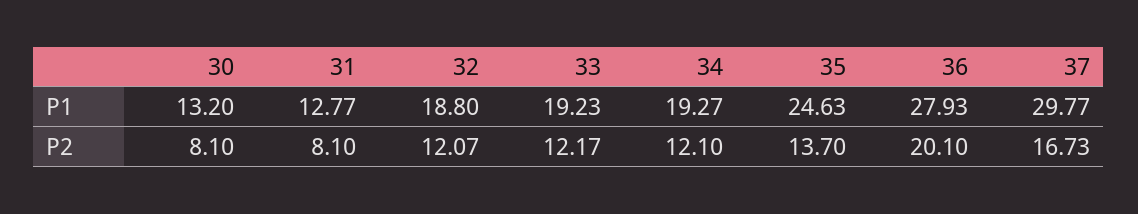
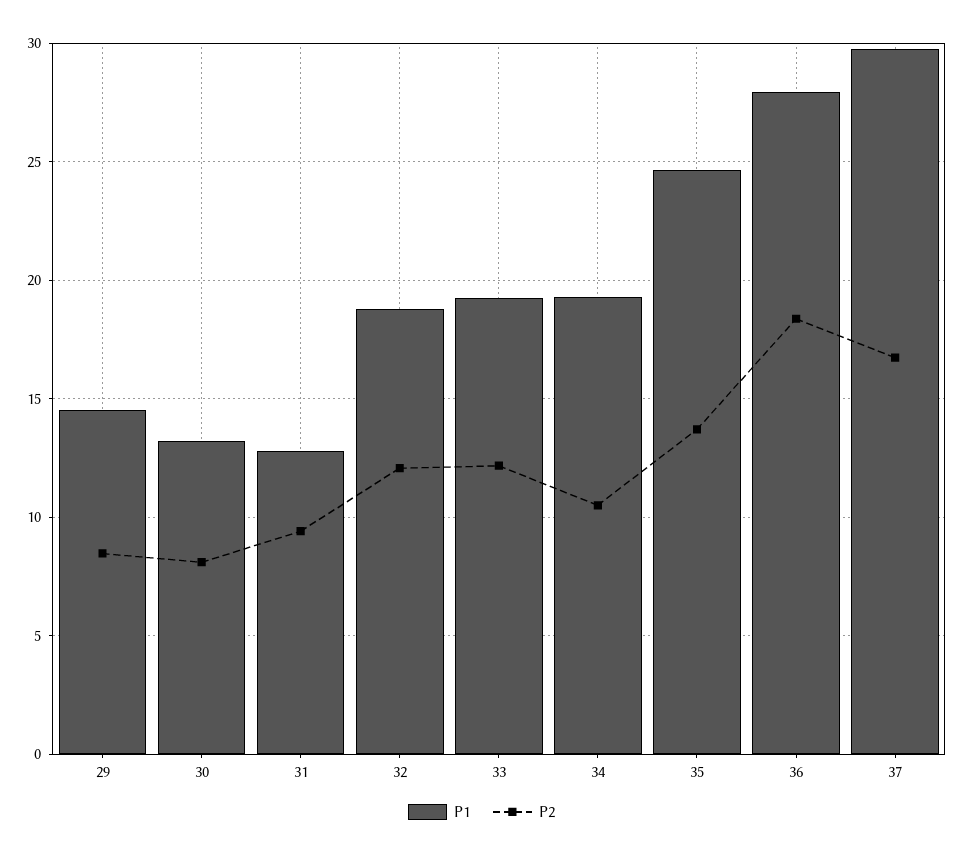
  {
    "P1": {
      "30": 13.2,
      "31": 12.77,
      "32": 18.8,
      "33": 19.23,
      "34": 19.27,
      "35": 24.63,
      "36": 27.93,
-     "37": 29.77
+     "37": 29.77,
+     "29": 14.5
    },
    "P2": {
      "30": 8.1,
-     "31": 8.1,
+     "31": 9.5,
      "32": 12.07,
      "33": 12.17,
-     "34": 12.1,
+     "34": 10.5,
      "35": 13.7,
-     "36": 20.1,
+     "36": 18.5,
-     "37": 16.73
+     "37": 16.73,
+     "29": 8.5
    }
  }

